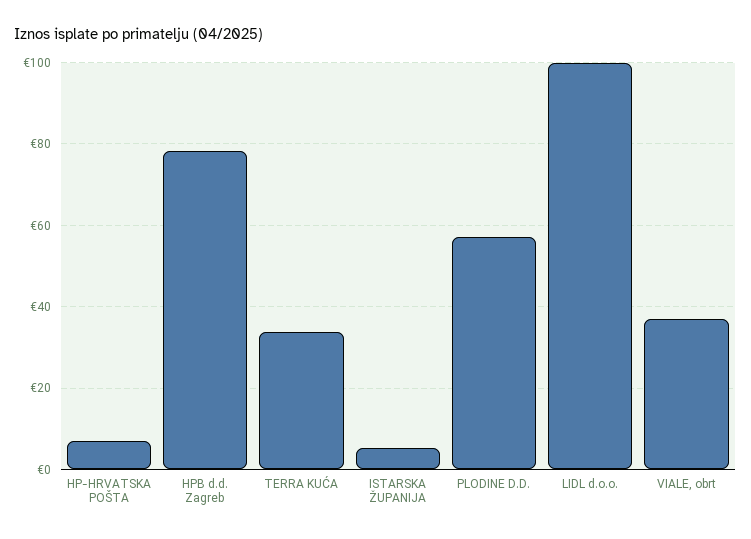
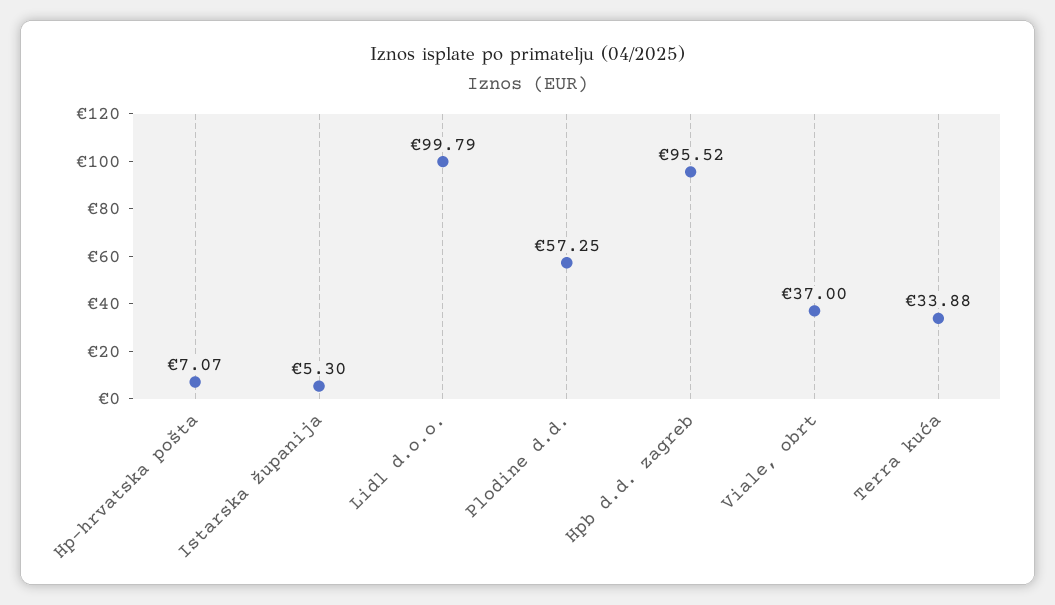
  {
    "HP-HRVATSKA POŠTA": 7.07,
-   "HPB d.d. Zagreb": 78,
+   "HPB d.d. Zagreb": 95.52,
    "TERRA KUĆA": 33.88,
    "ISTARSKA ŽUPANIJA": 5.3,
    "PLODINE D.D.": 57.25,
    "LIDL d.o.o.": 99.79,
    "VIALE, obrt": 37
  }

